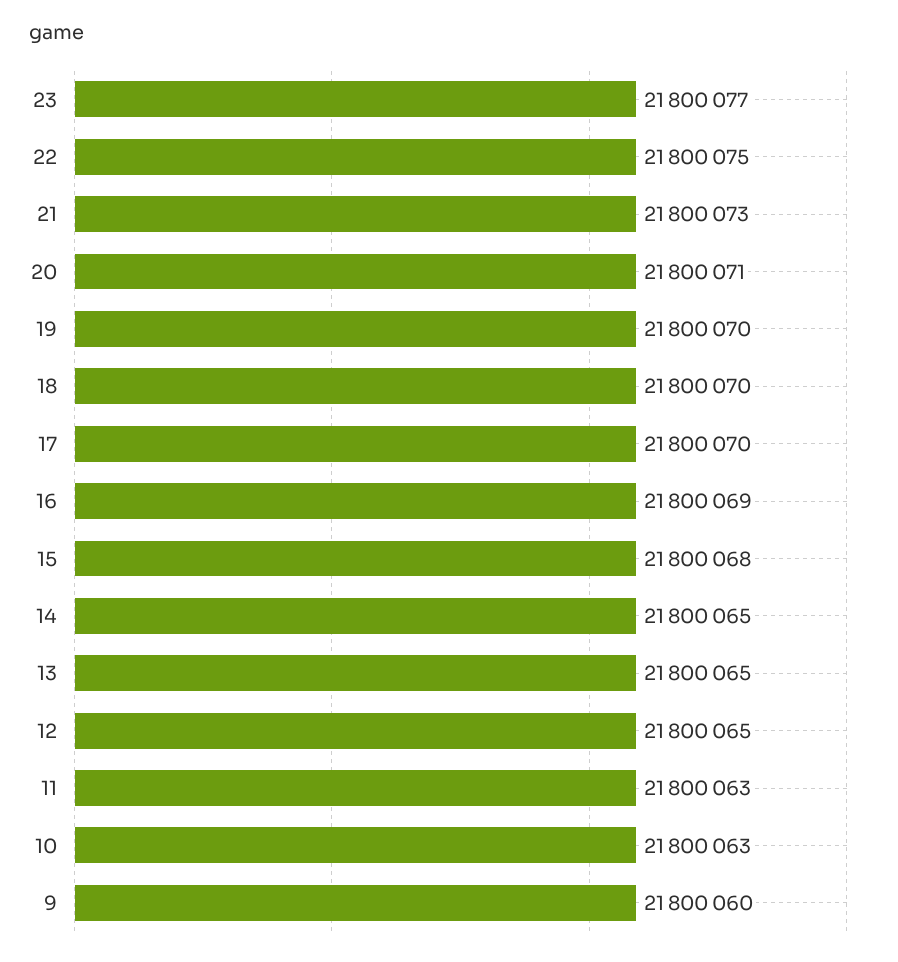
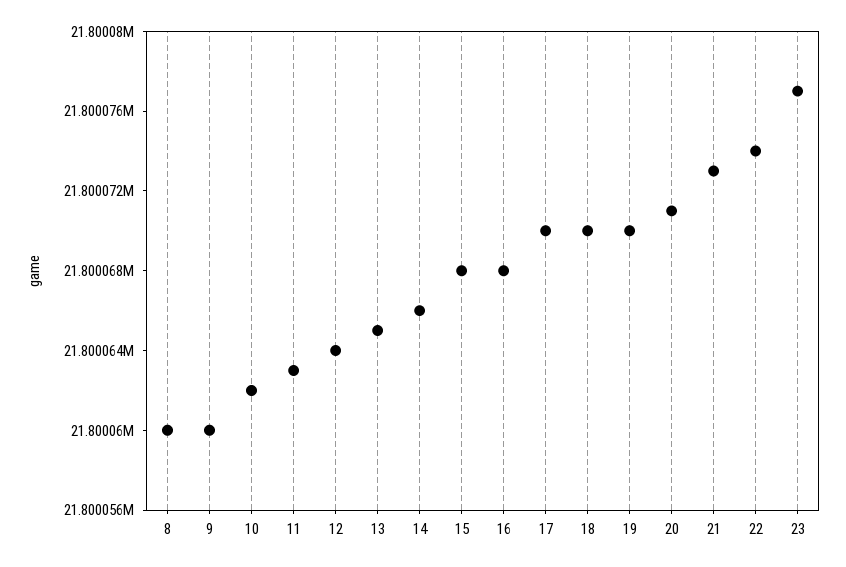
  {
    "23": 21800077,
-   "22": 21800075,
+   "22": 21800074,
    "21": 21800073,
    "20": 21800071,
    "19": 21800070,
    "18": 21800070,
    "17": 21800070,
-   "16": 21800069,
+   "16": 21800068,
    "15": 21800068,
-   "14": 21800065,
+   "14": 21800066,
    "13": 21800065,
-   "12": 21800065,
+   "12": 21800064,
    "11": 21800063,
-   "10": 21800063,
+   "10": 21800062,
-   "9": 21800060
+   "9": 21800060,
+   "8": 21800060
  }

